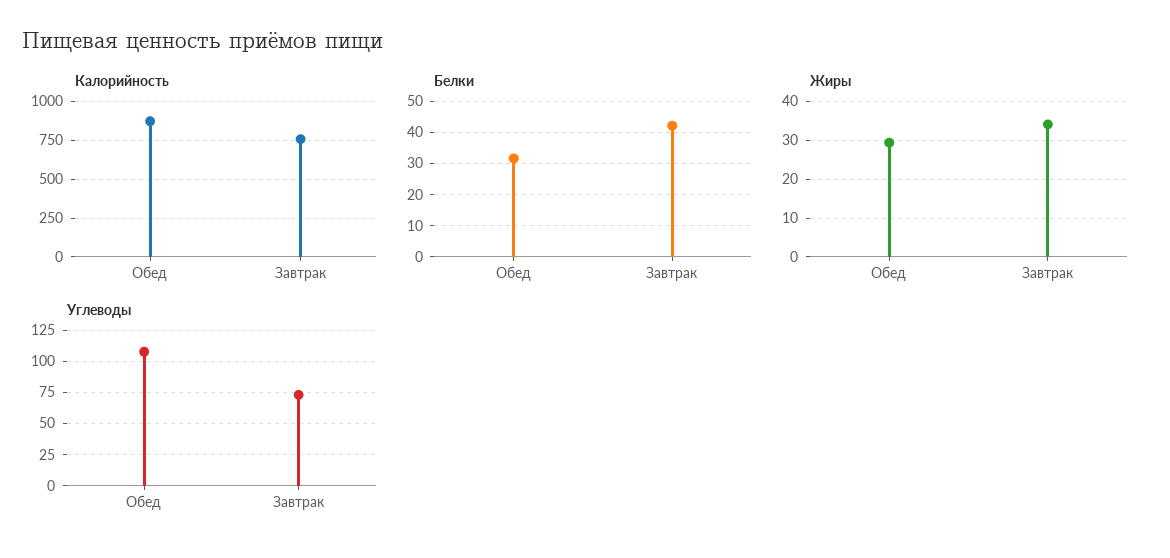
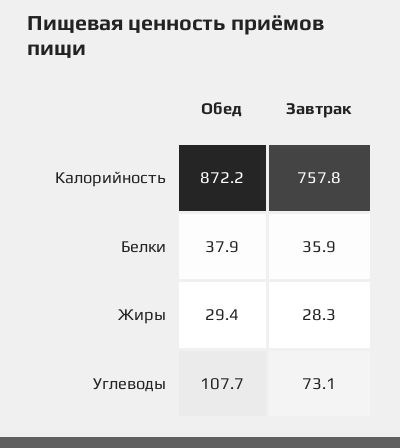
  {
    "Калорийность": {
      "Обед": 872.2,
      "Завтрак": 757.8
    },
    "Белки": {
-     "Обед": 32,
+     "Обед": 37.9,
-     "Завтрак": 42
+     "Завтрак": 35.9
    },
    "Жиры": {
      "Обед": 29.4,
-     "Завтрак": 34
+     "Завтрак": 28.3
    },
    "Углеводы": {
      "Обед": 107.7,
      "Завтрак": 73.1
    }
  }

